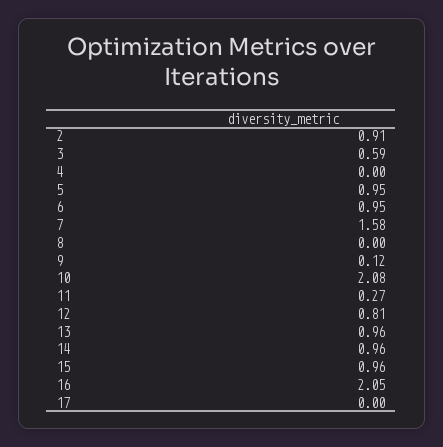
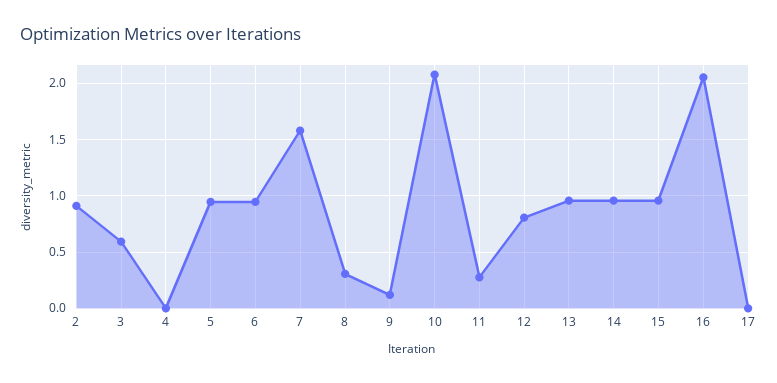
  {
    "2": 0.91,
    "3": 0.59,
    "4": 0,
    "5": 0.95,
    "6": 0.95,
    "7": 1.58,
-   "8": 0,
+   "8": 0.3,
    "9": 0.12,
    "10": 2.08,
    "11": 0.27,
    "12": 0.81,
    "13": 0.96,
    "14": 0.96,
    "15": 0.96,
    "16": 2.05,
    "17": 0
  }

